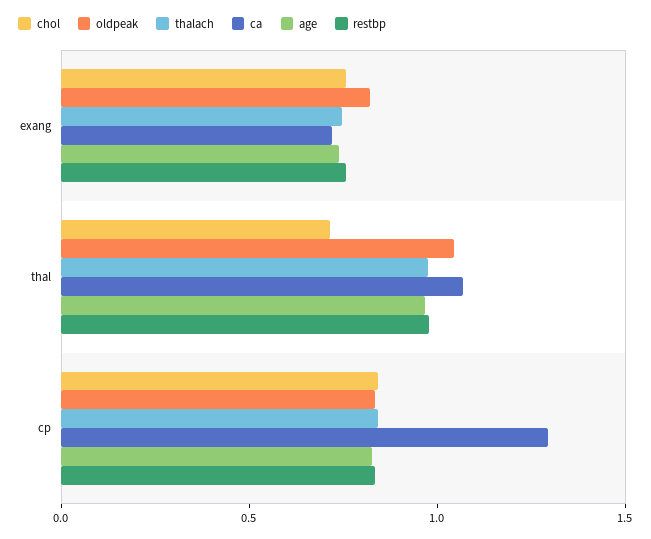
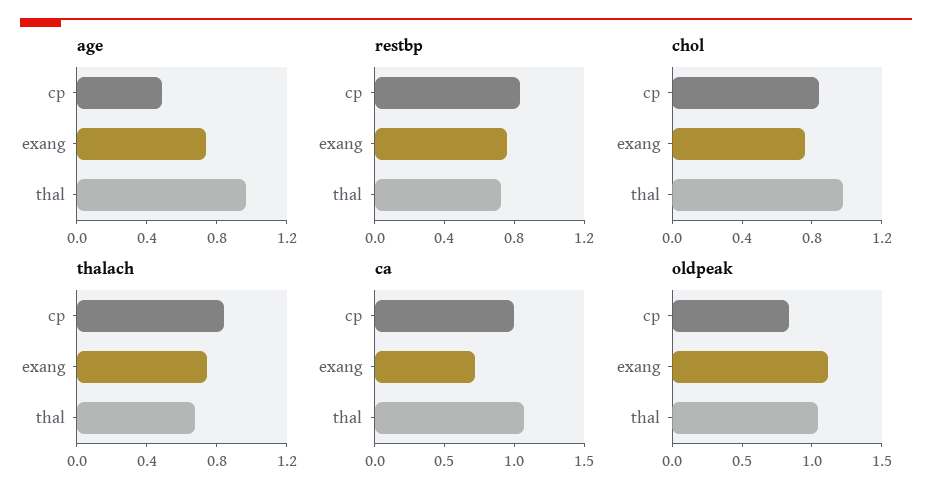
  {
    "chol": {
      "exang": 0.8,
-     "thal": 0.7,
+     "thal": 1,
      "cp": 0.8
    },
    "oldpeak": {
-     "exang": 0.8,
+     "exang": 1.1,
      "thal": 1,
      "cp": 0.8
    },
    "thalach": {
      "exang": 0.7,
-     "thal": 1,
+     "thal": 0.7,
      "cp": 0.8
    },
    "ca": {
      "exang": 0.7,
      "thal": 1.1,
-     "cp": 1.3
+     "cp": 1
    },
    "age": {
      "exang": 0.7,
      "thal": 1,
-     "cp": 0.8
+     "cp": 0.5
    },
    "restbp": {
      "exang": 0.8,
-     "thal": 1,
+     "thal": 0.7,
      "cp": 0.8
    }
  }

